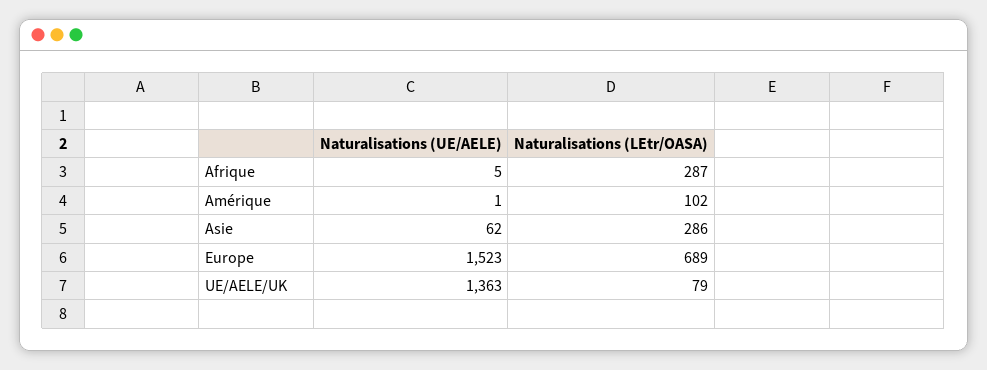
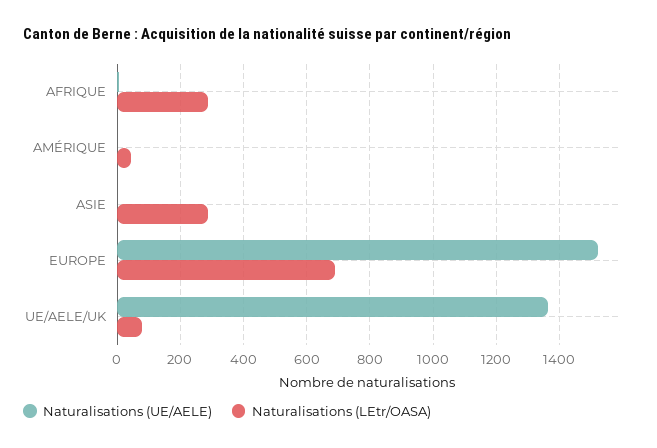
  {
    "Naturalisations (UE/AELE)": {
      "Afrique": 5,
      "Amérique": 1,
-     "Asie": 62,
+     "Asie": 0,
      "Europe": 1523,
      "UE/AELE/UK": 1363
    },
    "Naturalisations (LEtr/OASA)": {
      "Afrique": 287,
-     "Amérique": 102,
+     "Amérique": 40,
      "Asie": 286,
      "Europe": 689,
      "UE/AELE/UK": 79
    }
  }

